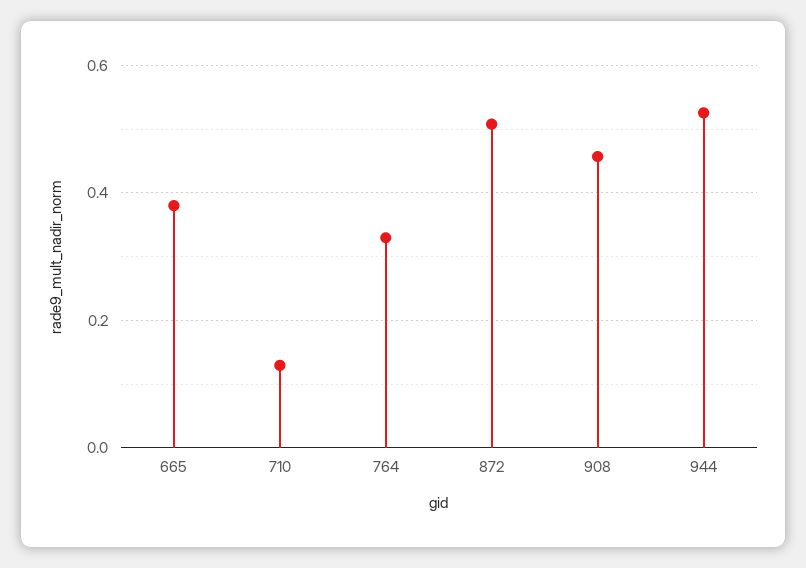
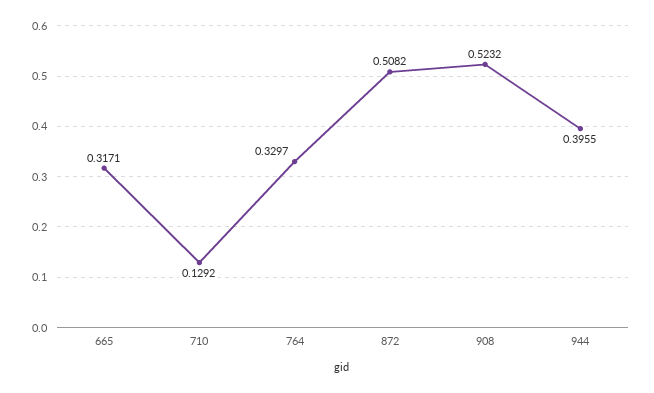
  {
-   "665": 0.38,
+   "665": 0.3171,
    "710": 0.1292,
    "764": 0.3297,
    "872": 0.5082,
-   "908": 0.46,
+   "908": 0.5232,
-   "944": 0.52
+   "944": 0.3955
  }

